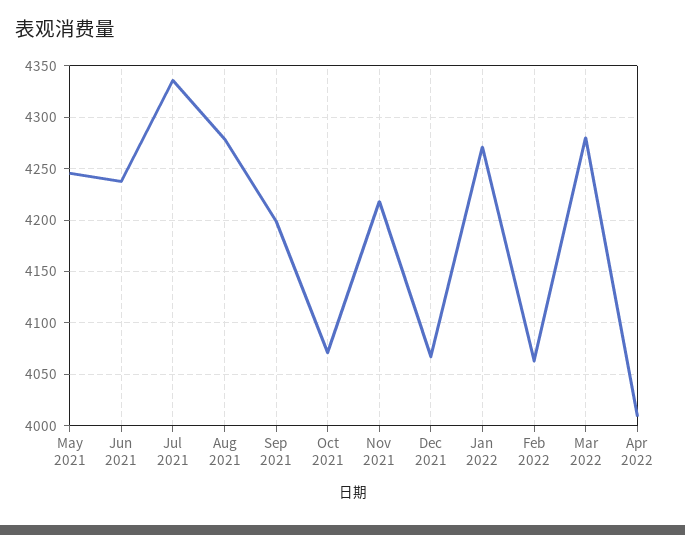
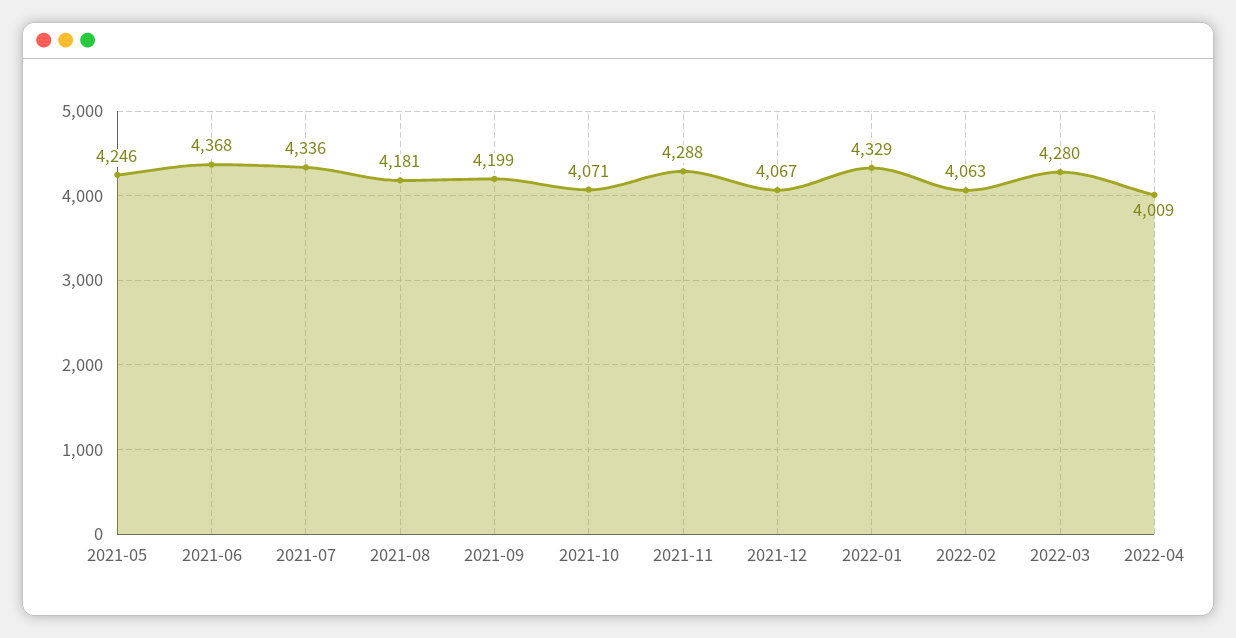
  {
    "May 2021": 4246,
-   "Jun 2021": 4240,
+   "Jun 2021": 4368,
    "Jul 2021": 4336,
-   "Aug 2021": 4280,
+   "Aug 2021": 4181,
    "Sep 2021": 4199,
    "Oct 2021": 4071,
-   "Nov 2021": 4220,
+   "Nov 2021": 4288,
    "Dec 2021": 4067,
-   "Jan 2022": 4270,
+   "Jan 2022": 4329,
    "Feb 2022": 4063,
    "Mar 2022": 4280,
    "Apr 2022": 4009
  }

